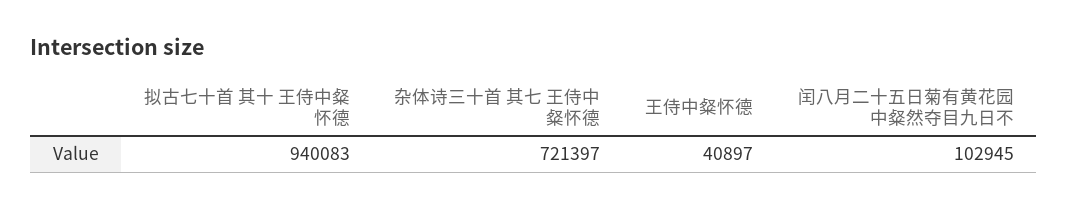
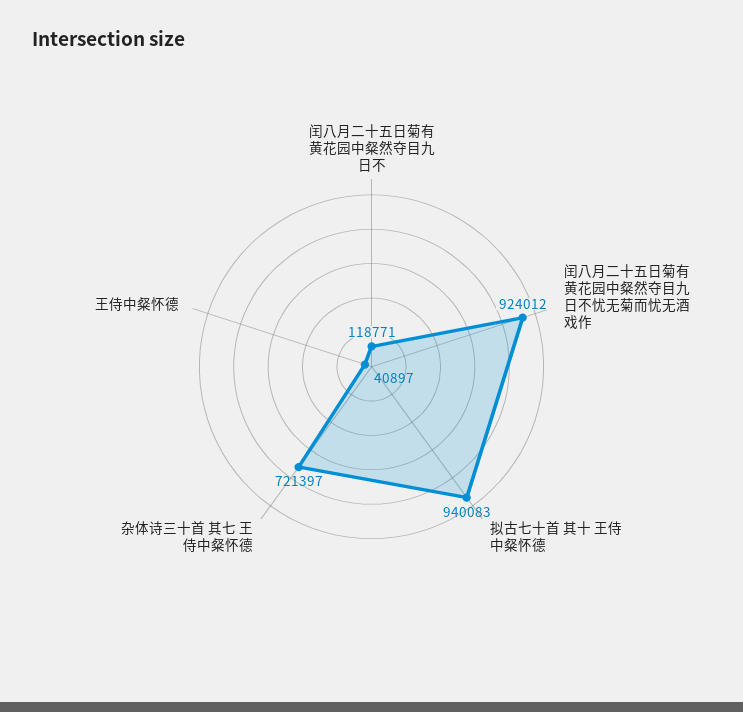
  {
    "拟古七十首 其十 王侍中粲怀德": 940083,
    "杂体诗三十首 其七 王侍中粲怀德": 721397,
    "王侍中粲怀德": 40897,
-   "闰八月二十五日菊有黄花园中粲然夺目九日不": 102945
+   "闰八月二十五日菊有黄花园中粲然夺目九日不": 118771,
+   "闰八月二十五日菊有黄花园中粲然夺目九日不忧无菊而忧无酒戏作": 924012
  }

